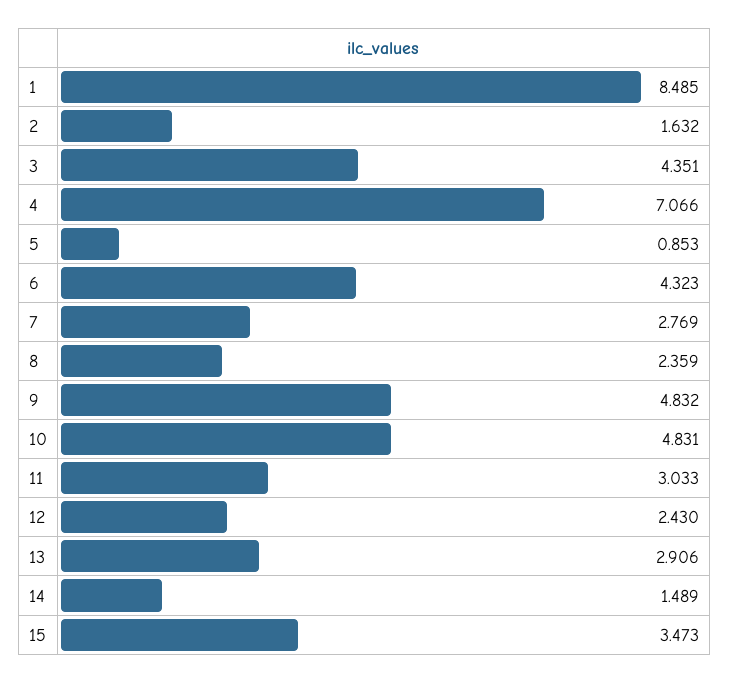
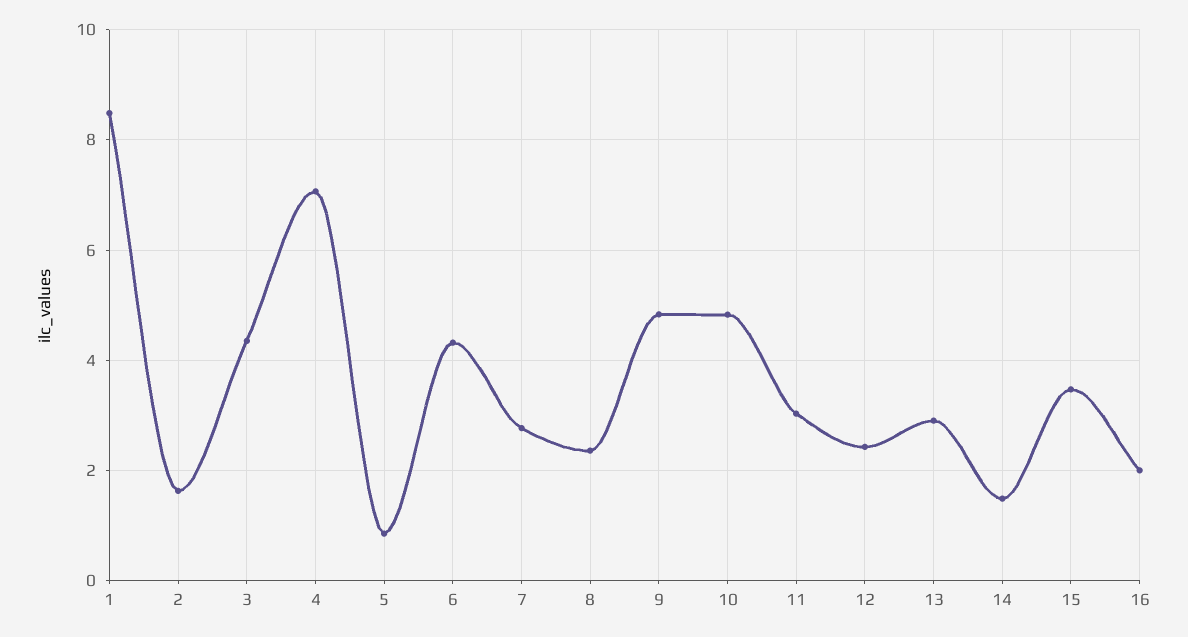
  {
    "1": 8.485,
    "2": 1.632,
    "3": 4.351,
    "4": 7.066,
    "5": 0.853,
    "6": 4.323,
    "7": 2.769,
    "8": 2.359,
    "9": 4.832,
    "10": 4.831,
    "11": 3.033,
    "12": 2.43,
    "13": 2.906,
    "14": 1.489,
-   "15": 3.473
+   "15": 3.473,
+   "16": 2
  }

